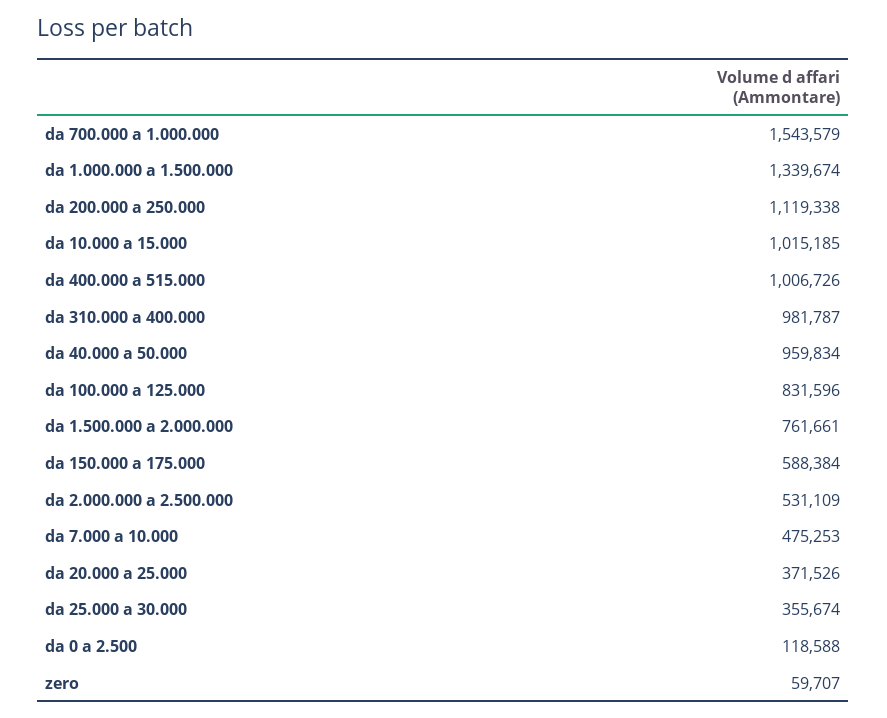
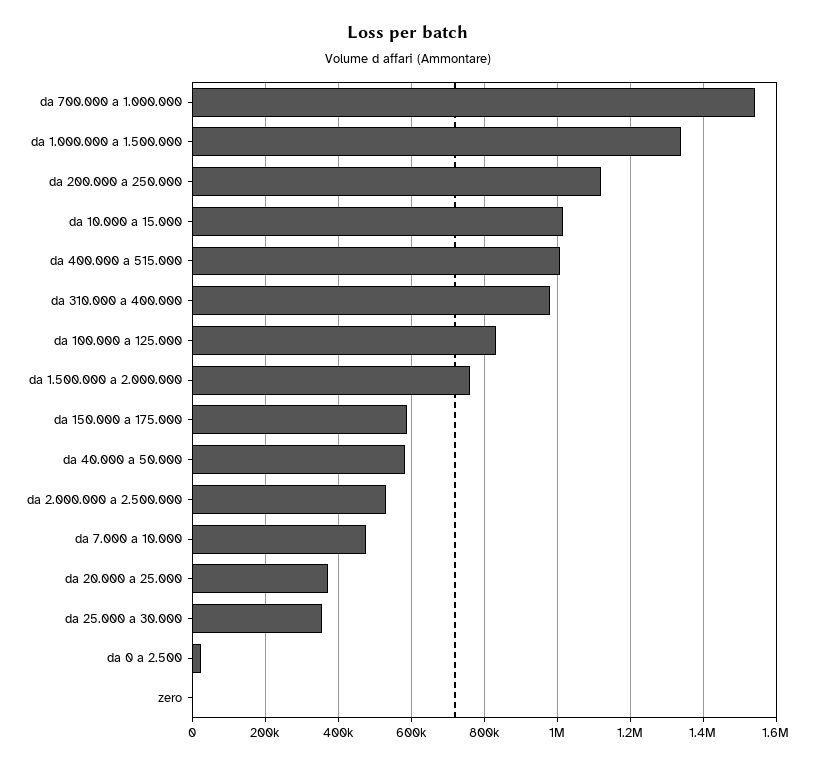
  {
    "da 700.000 a 1.000.000": 1543579,
    "da 1.000.000 a 1.500.000": 1339674,
    "da 200.000 a 250.000": 1119338,
    "da 10.000 a 15.000": 1015185,
    "da 400.000 a 515.000": 1006726,
    "da 310.000 a 400.000": 981787,
-   "da 40.000 a 50.000": 959834,
+   "da 40.000 a 50.000": 580000,
    "da 100.000 a 125.000": 831596,
    "da 1.500.000 a 2.000.000": 761661,
    "da 150.000 a 175.000": 588384,
    "da 2.000.000 a 2.500.000": 531109,
    "da 7.000 a 10.000": 475253,
    "da 20.000 a 25.000": 371526,
    "da 25.000 a 30.000": 355674,
-   "da 0 a 2.500": 118588,
+   "da 0 a 2.500": 20000,
-   "zero": 59707
+   "zero": 0
  }

